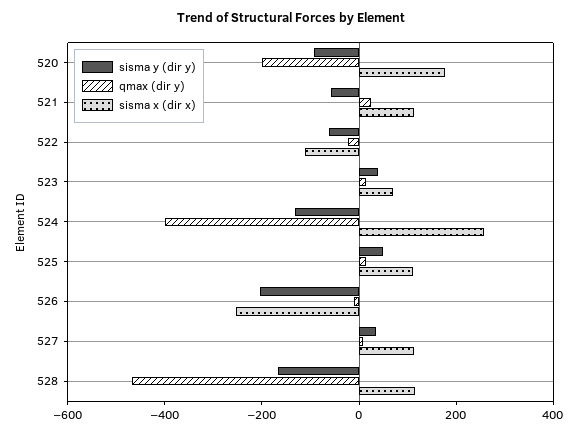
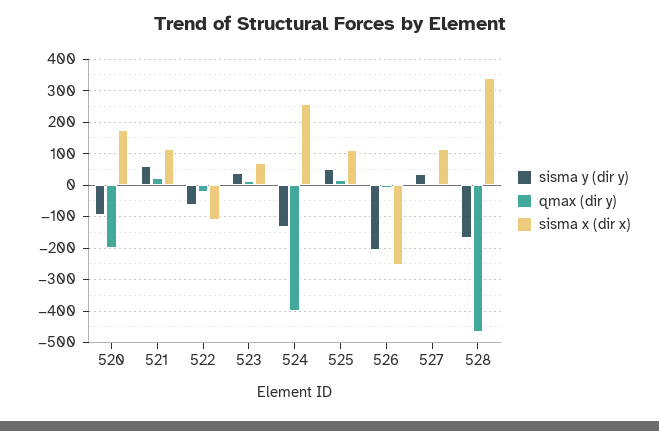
  {
    "sisma y (dir y)": {
      "520": -100,
-     "521": -50,
+     "521": 60,
      "522": -60,
      "523": 40,
      "524": -140,
      "525": 40,
      "526": -200,
      "527": 40,
      "528": -160
    },
    "qmax (dir y)": {
      "520": -200,
      "521": 20,
      "522": -20,
      "523": 20,
      "524": -400,
      "525": 20,
      "526": 0,
      "527": 0,
      "528": -460
    },
    "sisma x (dir x)": {
      "520": 180,
      "521": 120,
      "522": -120,
      "523": 60,
      "524": 260,
      "525": 120,
      "526": -260,
      "527": 120,
-     "528": 100
+     "528": 340
    }
  }

